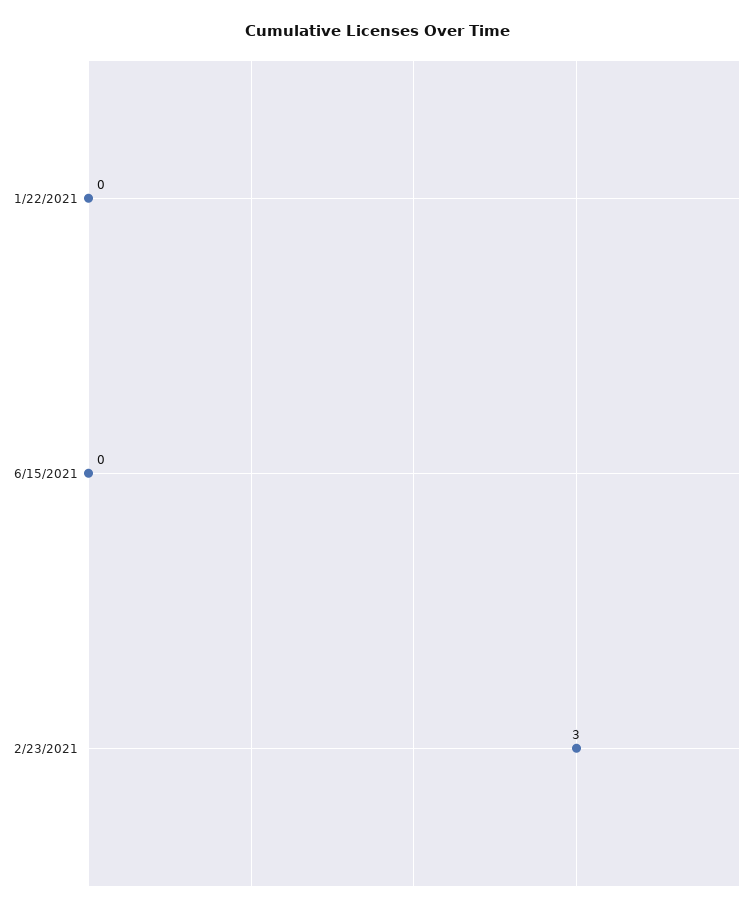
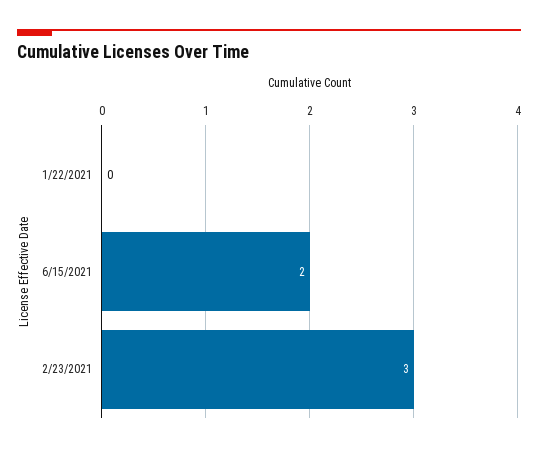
  {
    "1/22/2021": 0,
-   "6/15/2021": 0,
+   "6/15/2021": 2,
    "2/23/2021": 3
  }

